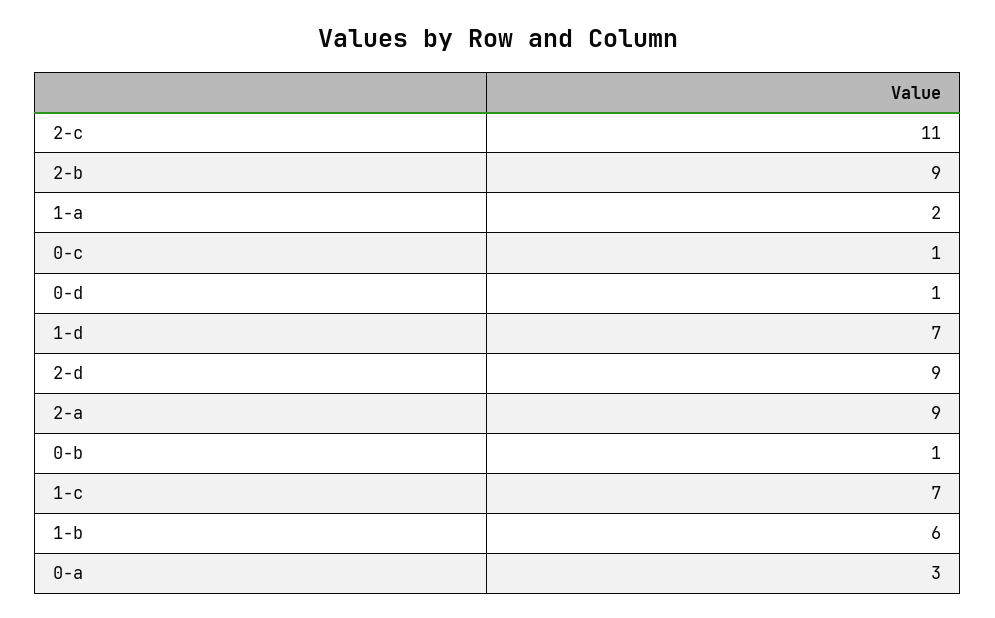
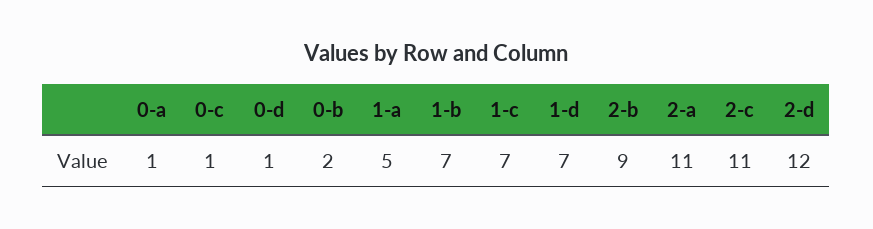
  {
    "2-c": 11,
    "2-b": 9,
-   "1-a": 2,
+   "1-a": 5,
    "0-c": 1,
    "0-d": 1,
    "1-d": 7,
-   "2-d": 9,
+   "2-d": 12,
-   "2-a": 9,
+   "2-a": 11,
-   "0-b": 1,
+   "0-b": 2,
    "1-c": 7,
-   "1-b": 6,
+   "1-b": 7,
-   "0-a": 3
+   "0-a": 1
  }

